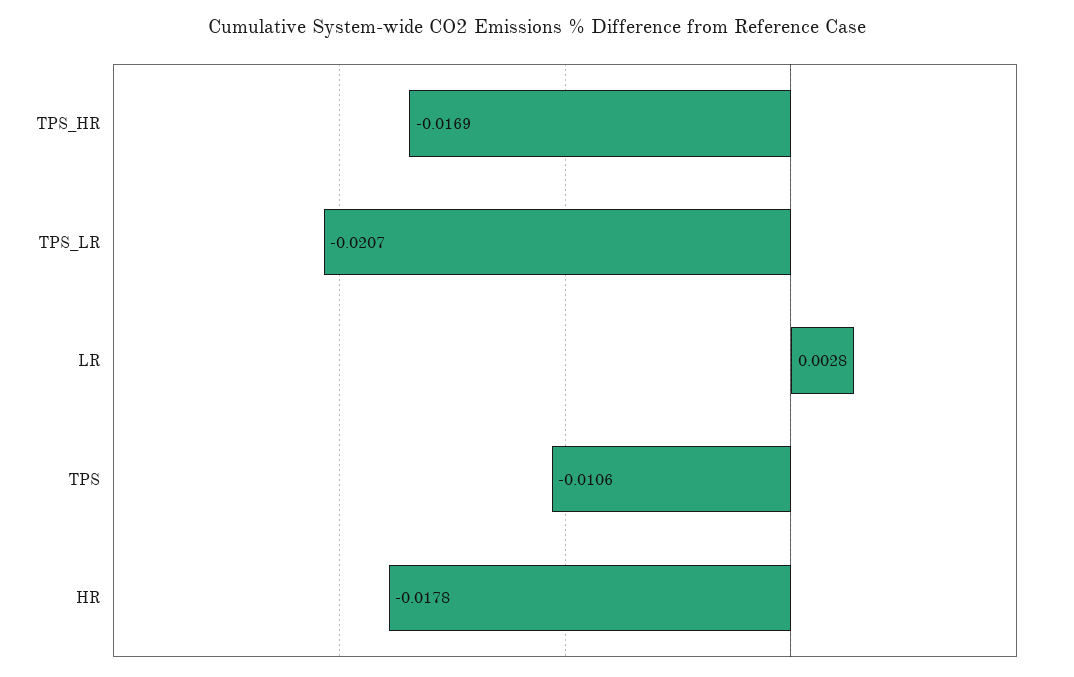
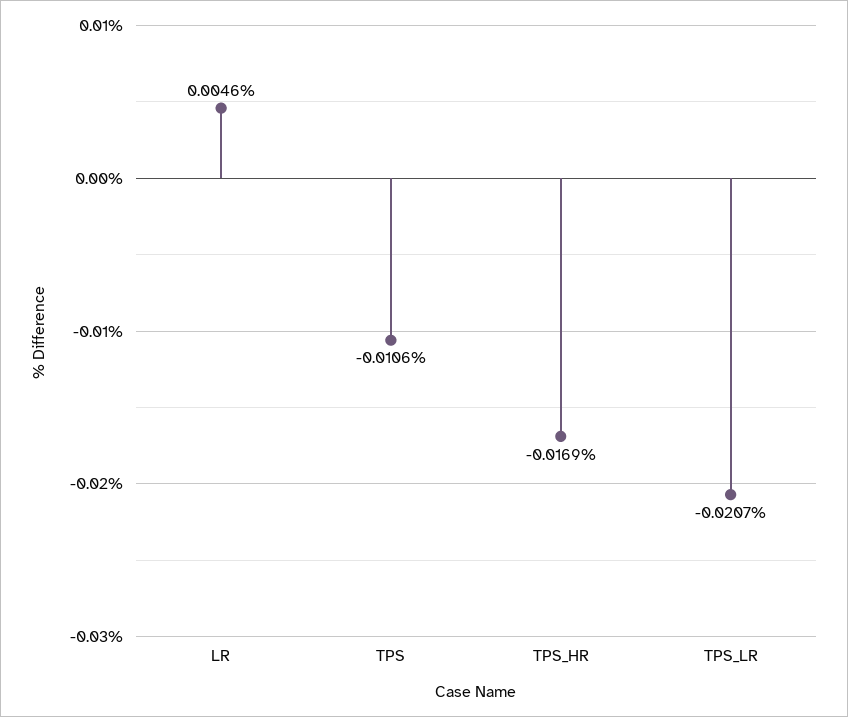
  {
    "TPS_HR": -0.0169,
    "TPS_LR": -0.0207,
-   "LR": 0.0028,
+   "LR": 0.0046,
-   "TPS": -0.0106,
+   "TPS": -0.0106
-   "HR": -0.0178
  }

